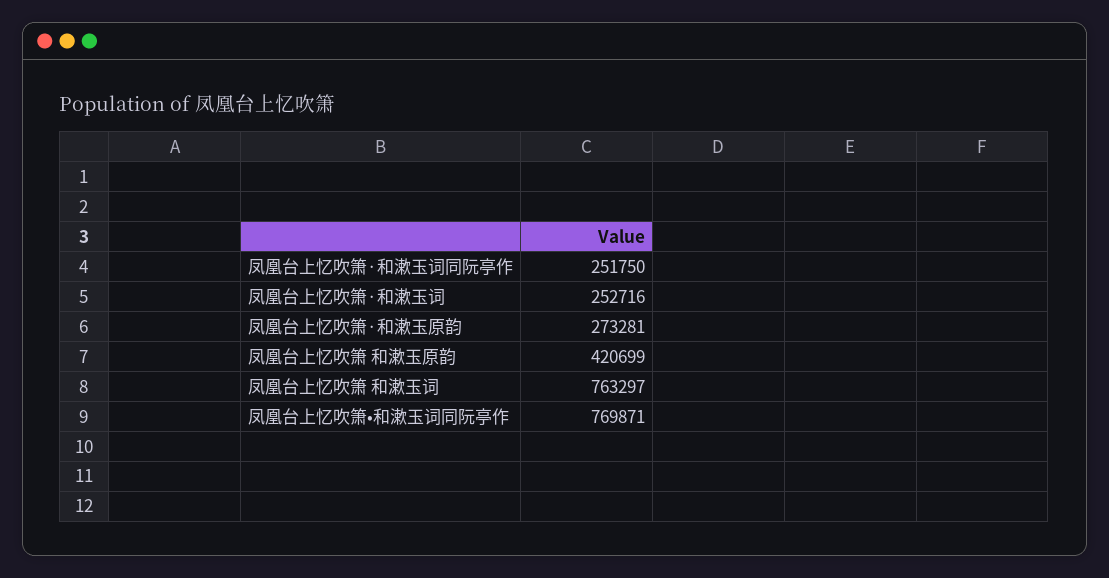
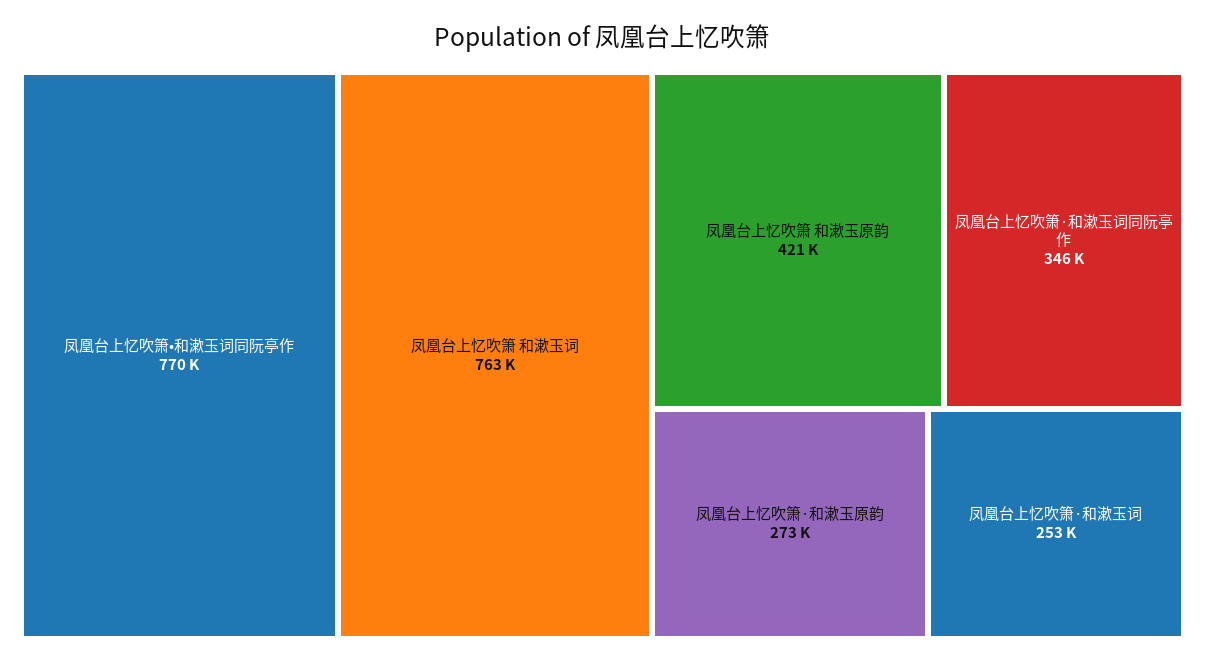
  {
-   "凤凰台上忆吹箫·和漱玉词同阮亭作": 251750,
+   "凤凰台上忆吹箫·和漱玉词同阮亭作": 346000,
    "凤凰台上忆吹箫·和漱玉词": 252716,
    "凤凰台上忆吹箫·和漱玉原韵": 273281,
    "凤凰台上忆吹箫 和漱玉原韵": 420699,
    "凤凰台上忆吹箫 和漱玉词": 763297,
    "凤凰台上忆吹箫•和漱玉词同阮亭作": 769871
  }

